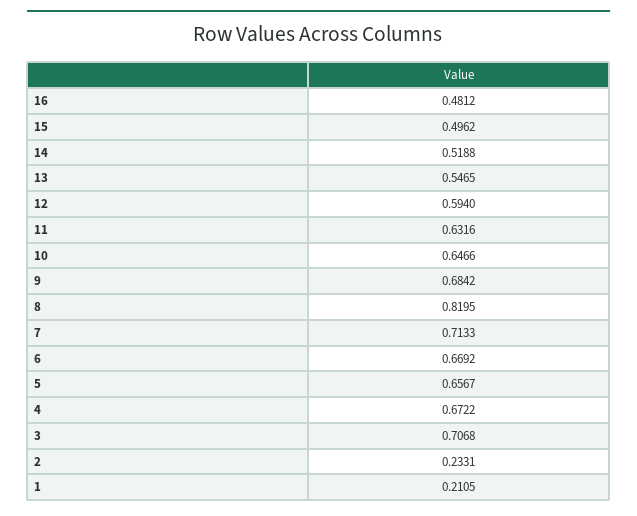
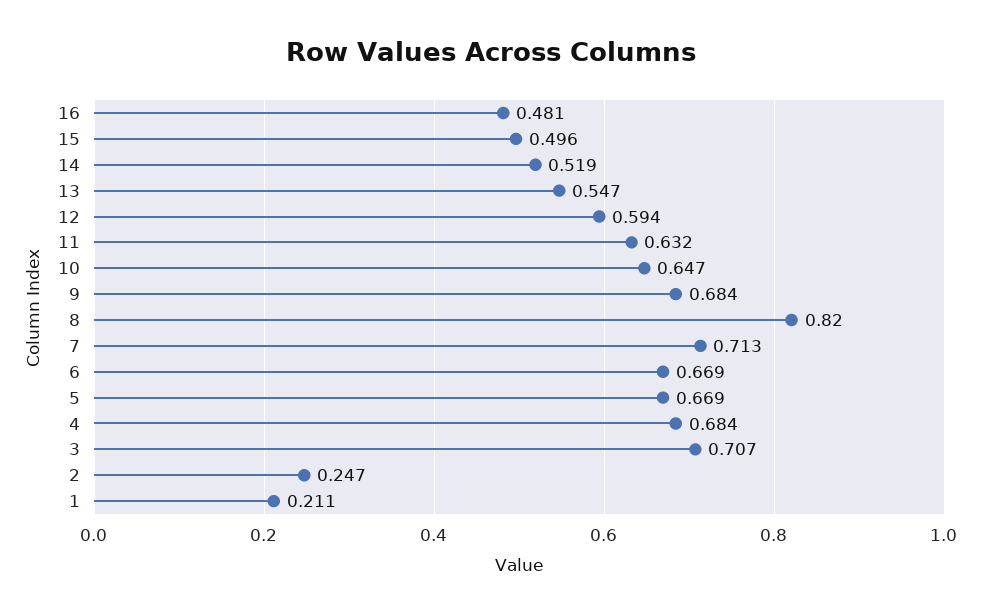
  {
    "16": 0.4812,
    "15": 0.4962,
    "14": 0.5188,
    "13": 0.5465,
    "12": 0.594,
    "11": 0.6316,
    "10": 0.6466,
    "9": 0.6842,
    "8": 0.8195,
    "7": 0.7133,
    "6": 0.6692,
-   "5": 0.6567,
+   "5": 0.669,
-   "4": 0.6722,
+   "4": 0.684,
    "3": 0.7068,
-   "2": 0.2331,
+   "2": 0.247,
    "1": 0.2105
  }

